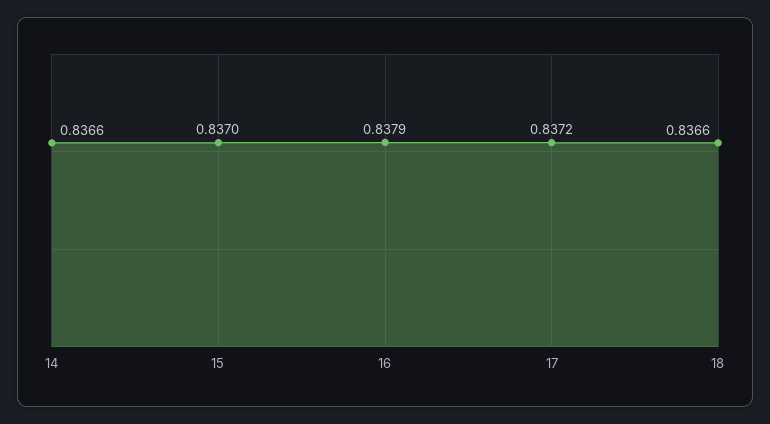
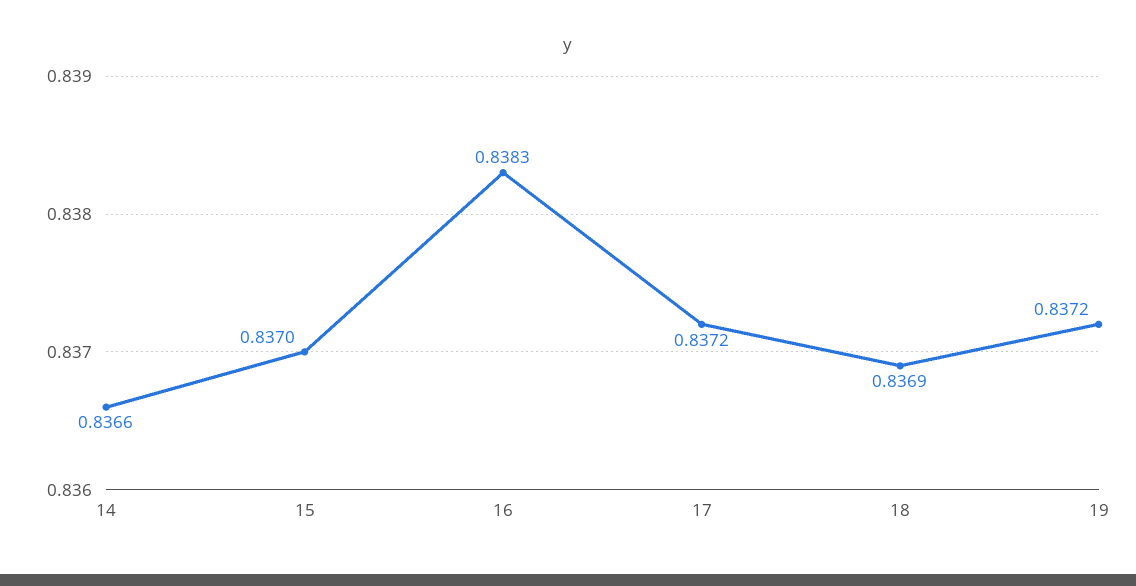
  {
    "14": 0.8366,
    "15": 0.837,
-   "16": 0.8379,
+   "16": 0.8383,
    "17": 0.8372,
-   "18": 0.8366
+   "18": 0.8369,
+   "19": 0.8372
  }

